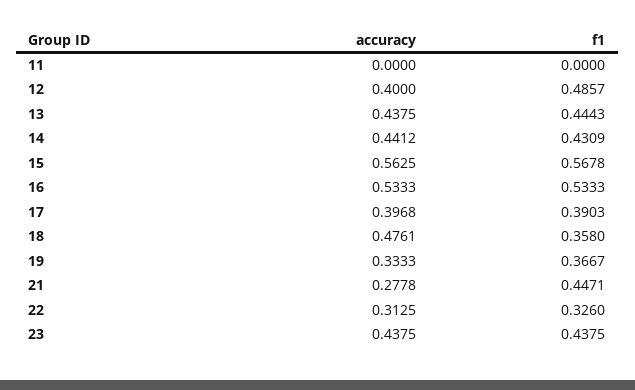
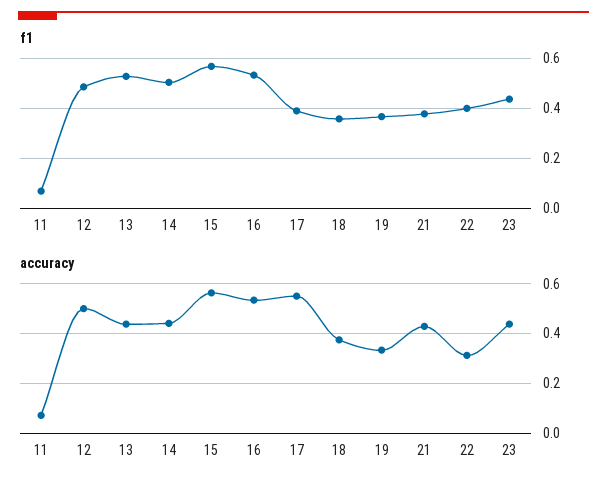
  {
    "accuracy": {
-     "11": 0,
+     "11": 0.075,
-     "12": 0.4,
+     "12": 0.5,
      "13": 0.4375,
      "14": 0.4412,
      "15": 0.5625,
      "16": 0.5333,
-     "17": 0.3968,
+     "17": 0.55,
-     "18": 0.4761,
+     "18": 0.375,
      "19": 0.3333,
-     "21": 0.2778,
+     "21": 0.425,
      "22": 0.3125,
      "23": 0.4375
    },
    "f1": {
-     "11": 0,
+     "11": 0.075,
      "12": 0.4857,
-     "13": 0.4443,
+     "13": 0.525,
-     "14": 0.4309,
+     "14": 0.5,
      "15": 0.5678,
      "16": 0.5333,
      "17": 0.3903,
      "18": 0.358,
      "19": 0.3667,
-     "21": 0.4471,
+     "21": 0.375,
-     "22": 0.326,
+     "22": 0.4,
      "23": 0.4375
    }
  }

